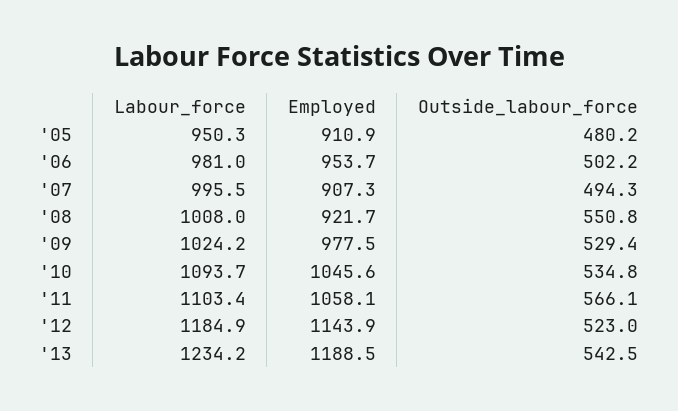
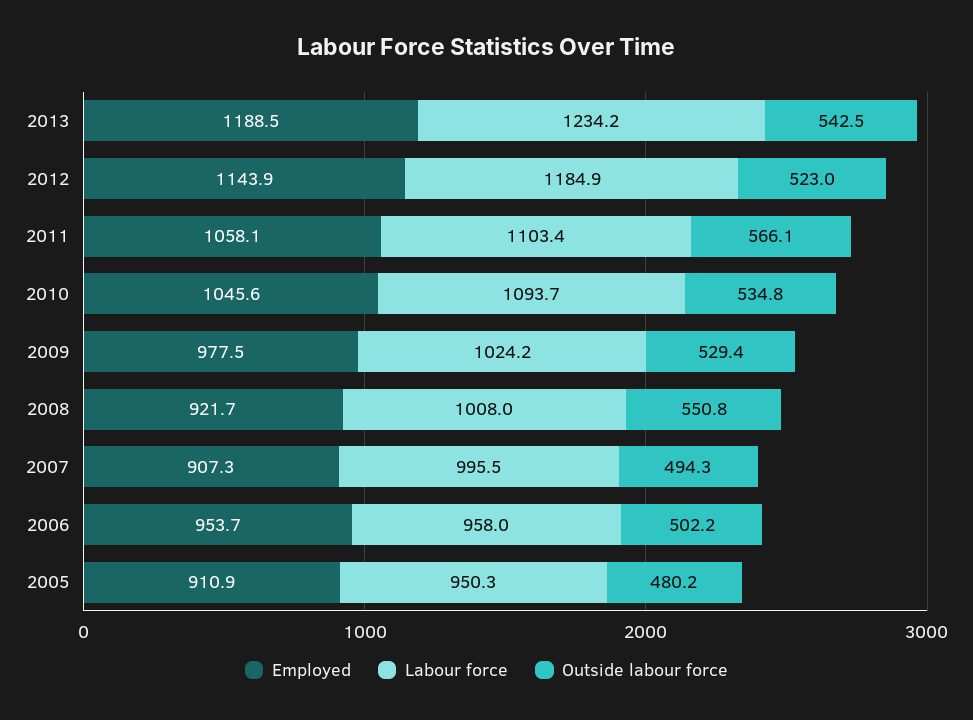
  {
    "Labour_force": {
      "'05": 950.3,
-     "'06": 981,
+     "'06": 958,
      "'07": 995.5,
      "'08": 1008,
      "'09": 1024.2,
      "'10": 1093.7,
      "'11": 1103.4,
      "'12": 1184.9,
      "'13": 1234.2
    },
    "Employed": {
      "'05": 910.9,
      "'06": 953.7,
      "'07": 907.3,
      "'08": 921.7,
      "'09": 977.5,
      "'10": 1045.6,
      "'11": 1058.1,
      "'12": 1143.9,
      "'13": 1188.5
    },
    "Outside_labour_force": {
      "'05": 480.2,
      "'06": 502.2,
      "'07": 494.3,
      "'08": 550.8,
      "'09": 529.4,
      "'10": 534.8,
      "'11": 566.1,
      "'12": 523,
      "'13": 542.5
    }
  }

